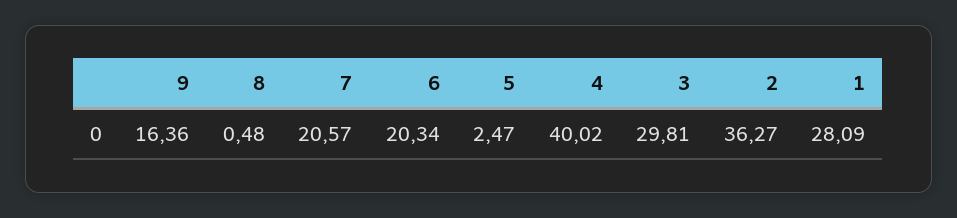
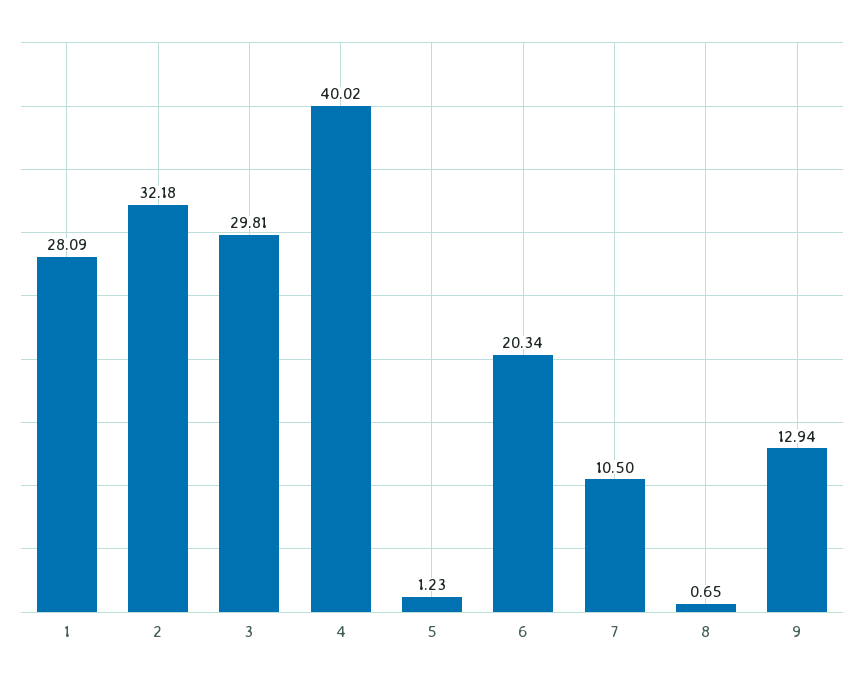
  {
-   "9": 16.36,
+   "9": 12.94,
-   "8": 0.48,
+   "8": 0.65,
-   "7": 20.57,
+   "7": 10.5,
    "6": 20.34,
-   "5": 2.47,
+   "5": 1.23,
    "4": 40.02,
    "3": 29.81,
-   "2": 36.27,
+   "2": 32.18,
    "1": 28.09
  }

